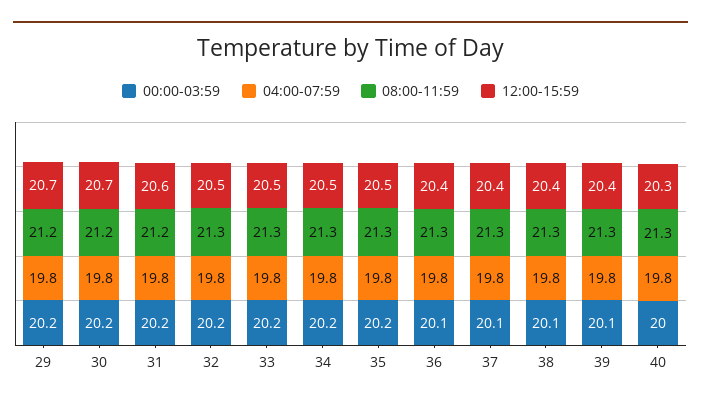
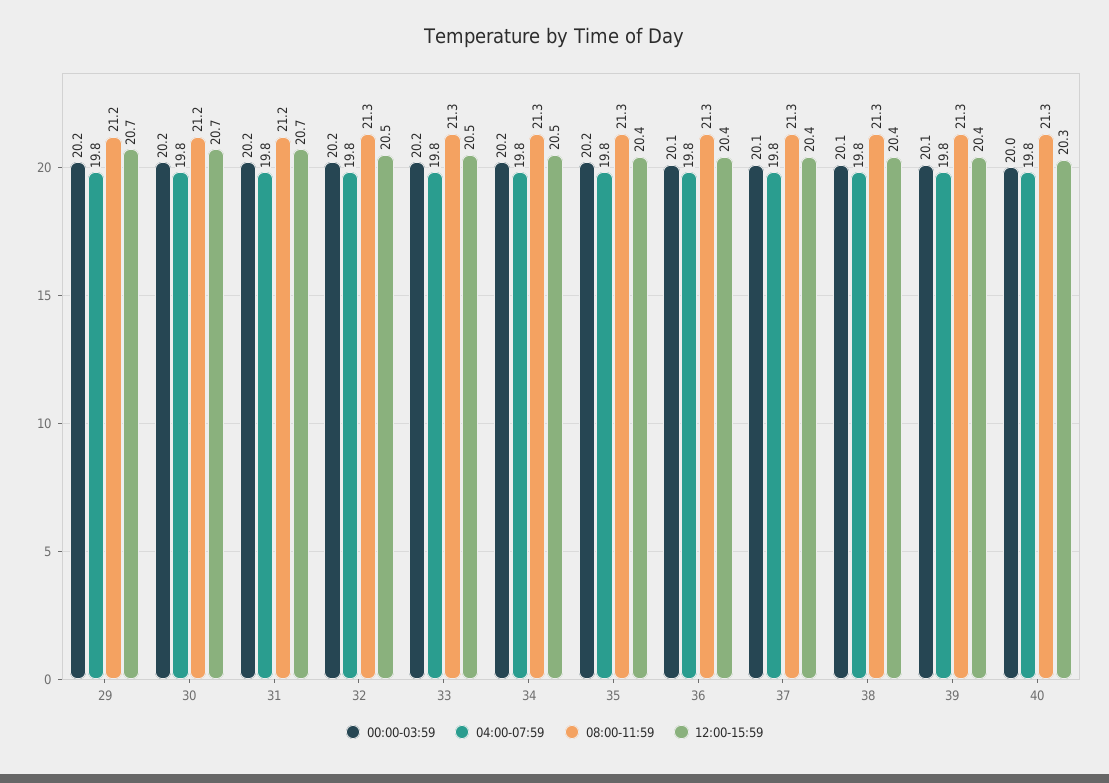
  {
    "00:00-03:59": {
      "29": 20.2,
      "30": 20.2,
      "31": 20.2,
      "32": 20.2,
      "33": 20.2,
      "34": 20.2,
      "35": 20.2,
      "36": 20.1,
      "37": 20.1,
      "38": 20.1,
      "39": 20.1,
      "40": 20
    },
    "04:00-07:59": {
      "29": 19.8,
      "30": 19.8,
      "31": 19.8,
      "32": 19.8,
      "33": 19.8,
      "34": 19.8,
      "35": 19.8,
      "36": 19.8,
      "37": 19.8,
      "38": 19.8,
      "39": 19.8,
      "40": 19.8
    },
    "08:00-11:59": {
      "29": 21.2,
      "30": 21.2,
      "31": 21.2,
      "32": 21.3,
      "33": 21.3,
      "34": 21.3,
      "35": 21.3,
      "36": 21.3,
      "37": 21.3,
      "38": 21.3,
      "39": 21.3,
      "40": 21.3
    },
    "12:00-15:59": {
      "29": 20.7,
      "30": 20.7,
-     "31": 20.6,
+     "31": 20.7,
      "32": 20.5,
      "33": 20.5,
      "34": 20.5,
-     "35": 20.5,
+     "35": 20.4,
      "36": 20.4,
      "37": 20.4,
      "38": 20.4,
      "39": 20.4,
      "40": 20.3
    }
  }

